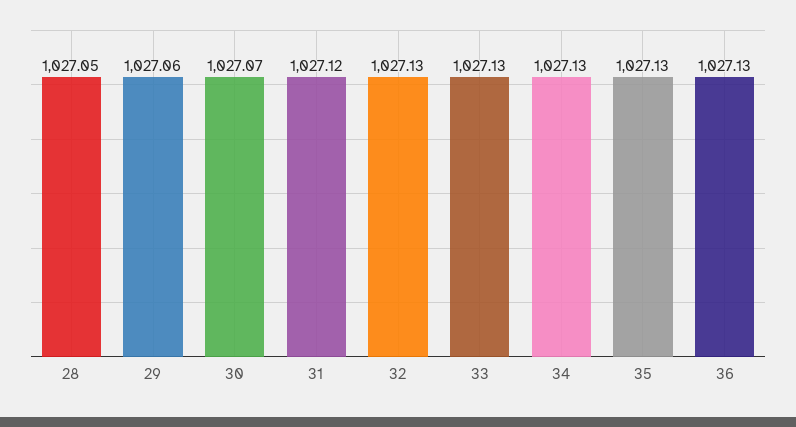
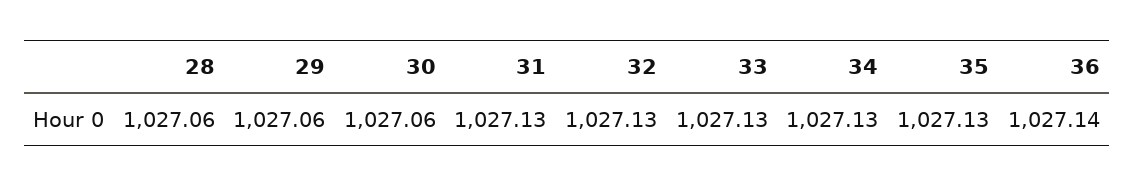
  {
-   "28": 1027.05,
+   "28": 1027.06,
    "29": 1027.06,
-   "30": 1027.07,
+   "30": 1027.06,
-   "31": 1027.12,
+   "31": 1027.13,
    "32": 1027.13,
    "33": 1027.13,
    "34": 1027.13,
    "35": 1027.13,
-   "36": 1027.13
+   "36": 1027.14
  }

